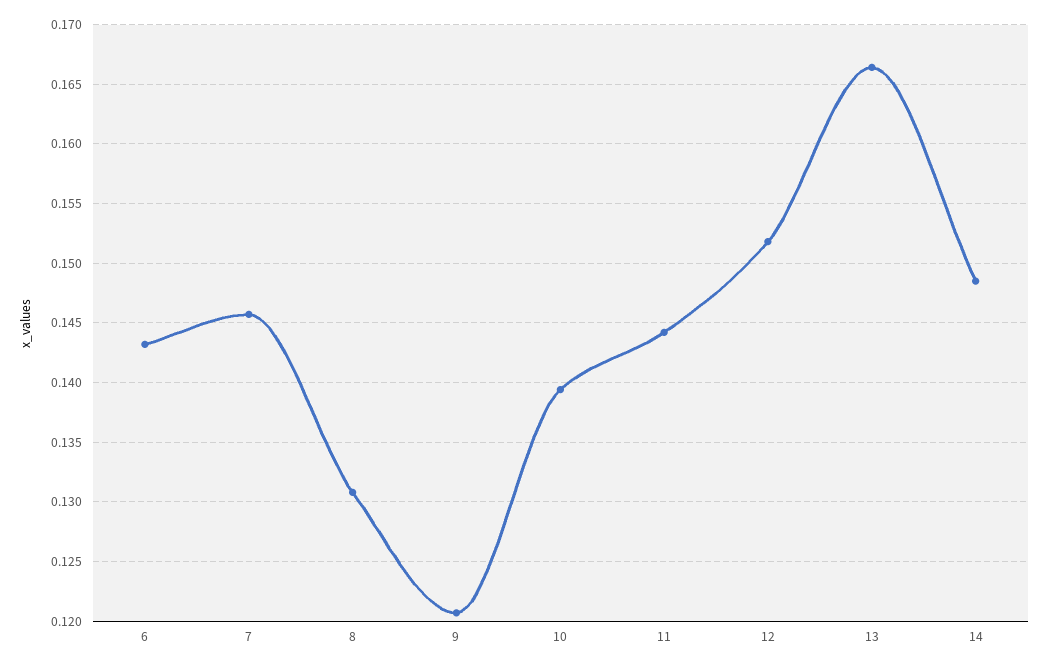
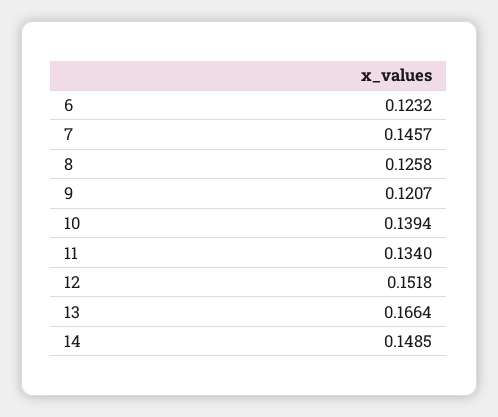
  {
-   "6": 0.143,
+   "6": 0.1232,
    "7": 0.1457,
-   "8": 0.131,
+   "8": 0.1258,
    "9": 0.1207,
    "10": 0.1394,
-   "11": 0.144,
+   "11": 0.134,
    "12": 0.1518,
    "13": 0.1664,
    "14": 0.1485
  }

